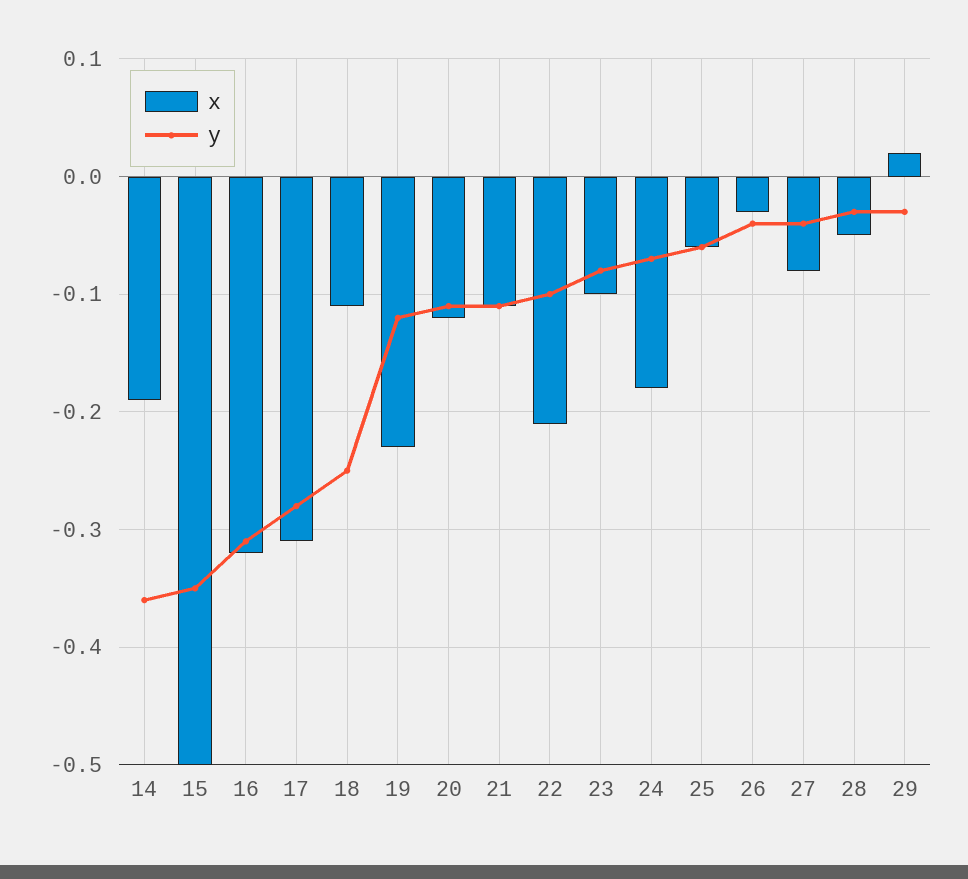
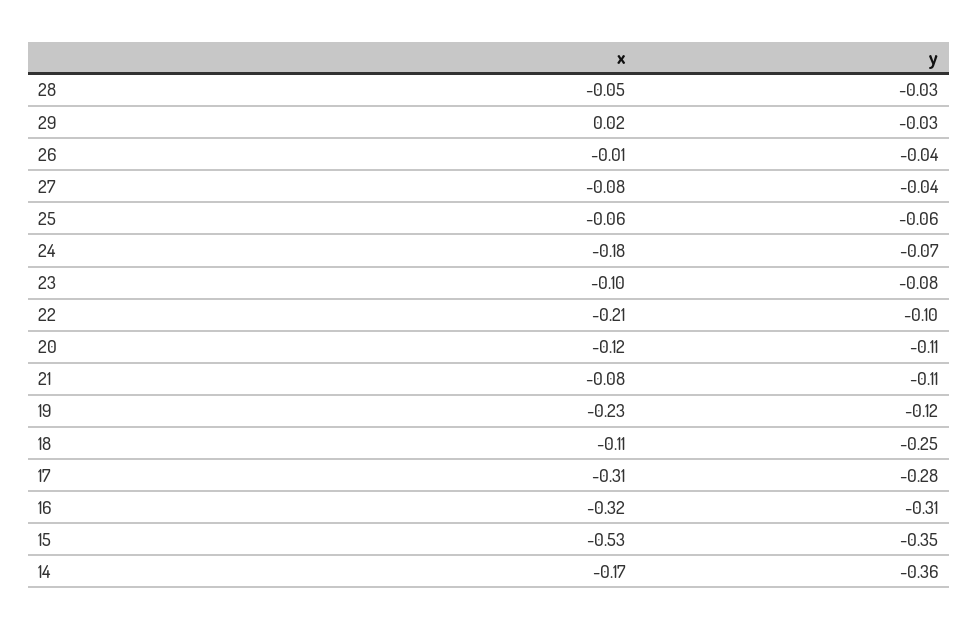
  {
    "x": {
-     "14": -0.19,
+     "14": -0.17,
-     "15": -0.5,
+     "15": -0.53,
      "16": -0.32,
      "17": -0.31,
      "18": -0.11,
      "19": -0.23,
      "20": -0.12,
-     "21": -0.11,
+     "21": -0.08,
      "22": -0.21,
      "23": -0.1,
      "24": -0.18,
      "25": -0.06,
-     "26": -0.03,
+     "26": -0.01,
      "27": -0.08,
      "28": -0.05,
      "29": 0.02
    },
    "y": {
      "14": -0.36,
      "15": -0.35,
      "16": -0.31,
      "17": -0.28,
      "18": -0.25,
      "19": -0.12,
      "20": -0.11,
      "21": -0.11,
      "22": -0.1,
      "23": -0.08,
      "24": -0.07,
      "25": -0.06,
      "26": -0.04,
      "27": -0.04,
      "28": -0.03,
      "29": -0.03
    }
  }

